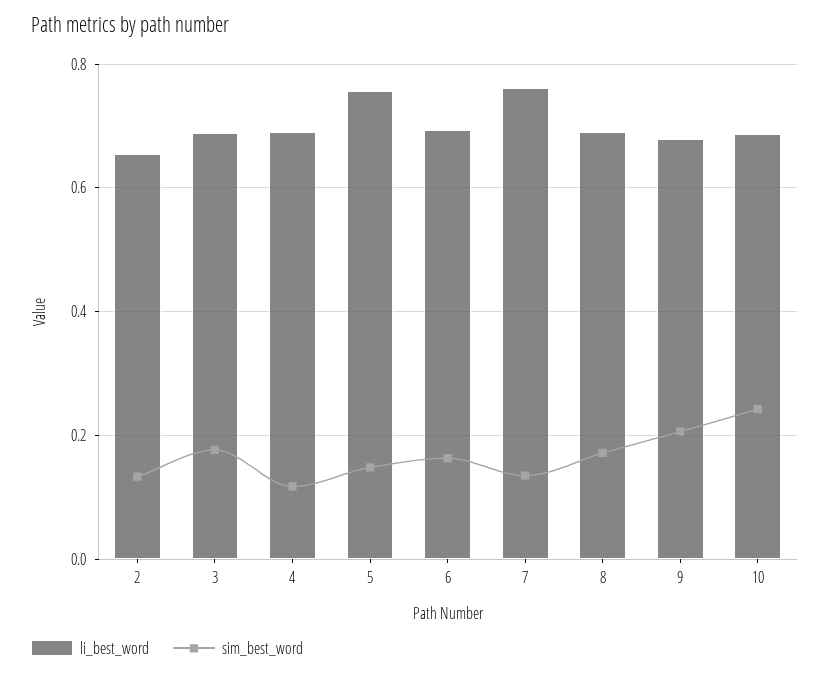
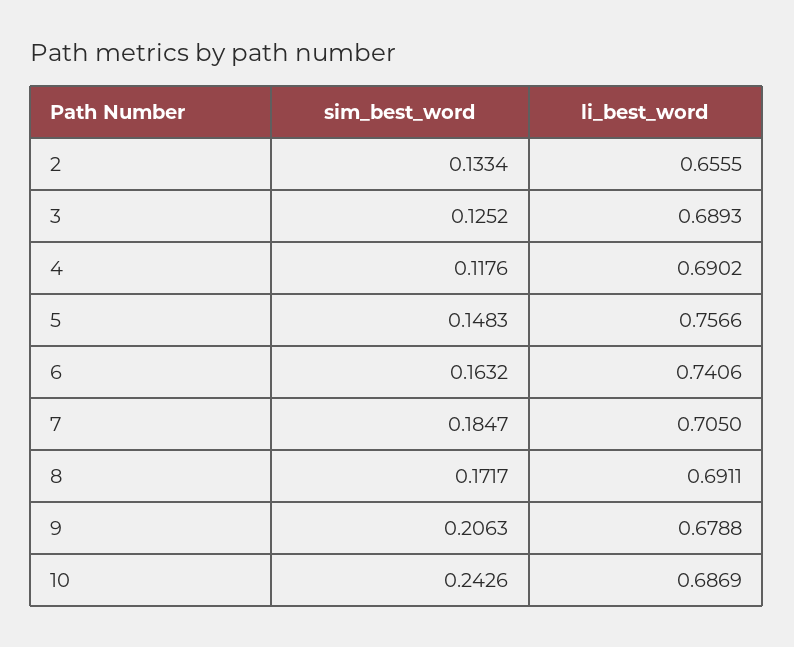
  {
    "li_best_word": {
      "2": 0.6555,
      "3": 0.6893,
      "4": 0.6902,
      "5": 0.7566,
-     "6": 0.7,
+     "6": 0.7406,
-     "7": 0.76,
+     "7": 0.705,
      "8": 0.6911,
      "9": 0.6788,
      "10": 0.6869
    },
    "sim_best_word": {
      "2": 0.1334,
-     "3": 0.18,
+     "3": 0.1252,
      "4": 0.1176,
      "5": 0.1483,
      "6": 0.1632,
-     "7": 0.14,
+     "7": 0.1847,
      "8": 0.1717,
      "9": 0.2063,
      "10": 0.2426
    }
  }

